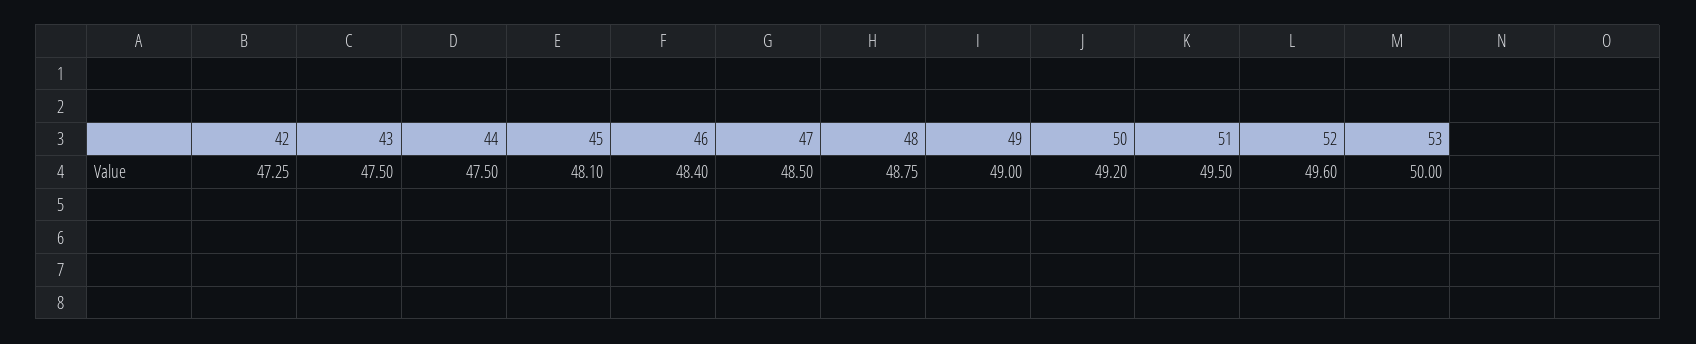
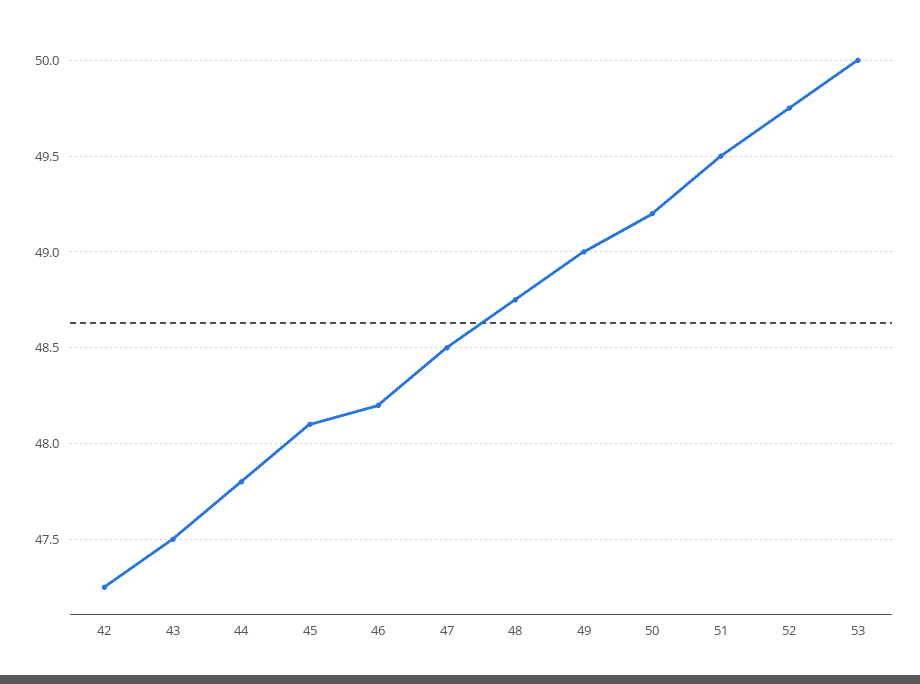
  {
    "42": 47.25,
    "43": 47.5,
-   "44": 47.5,
+   "44": 47.8,
    "45": 48.1,
-   "46": 48.4,
+   "46": 48.2,
    "47": 48.5,
    "48": 48.75,
    "49": 49,
    "50": 49.2,
    "51": 49.5,
-   "52": 49.6,
+   "52": 49.75,
    "53": 50
  }

